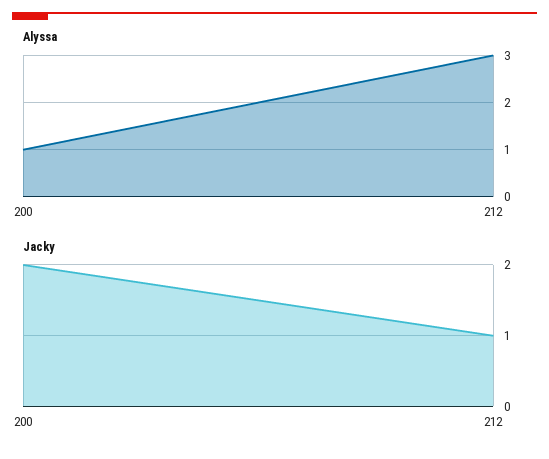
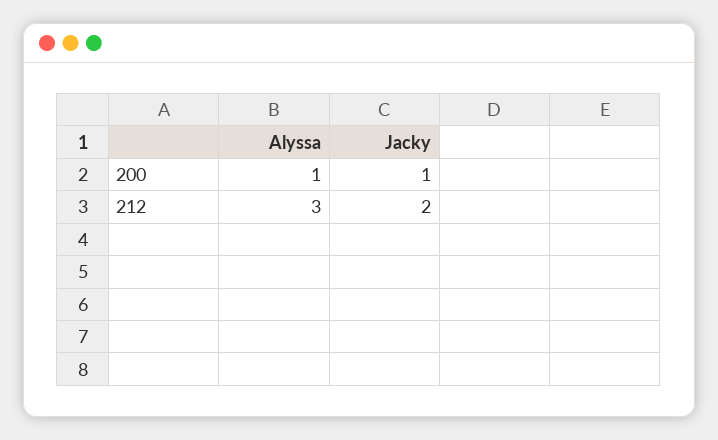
  {
    "Alyssa": {
      "200": 1,
      "212": 3
    },
    "Jacky": {
-     "200": 2,
+     "200": 1,
-     "212": 1
+     "212": 2
    }
  }

